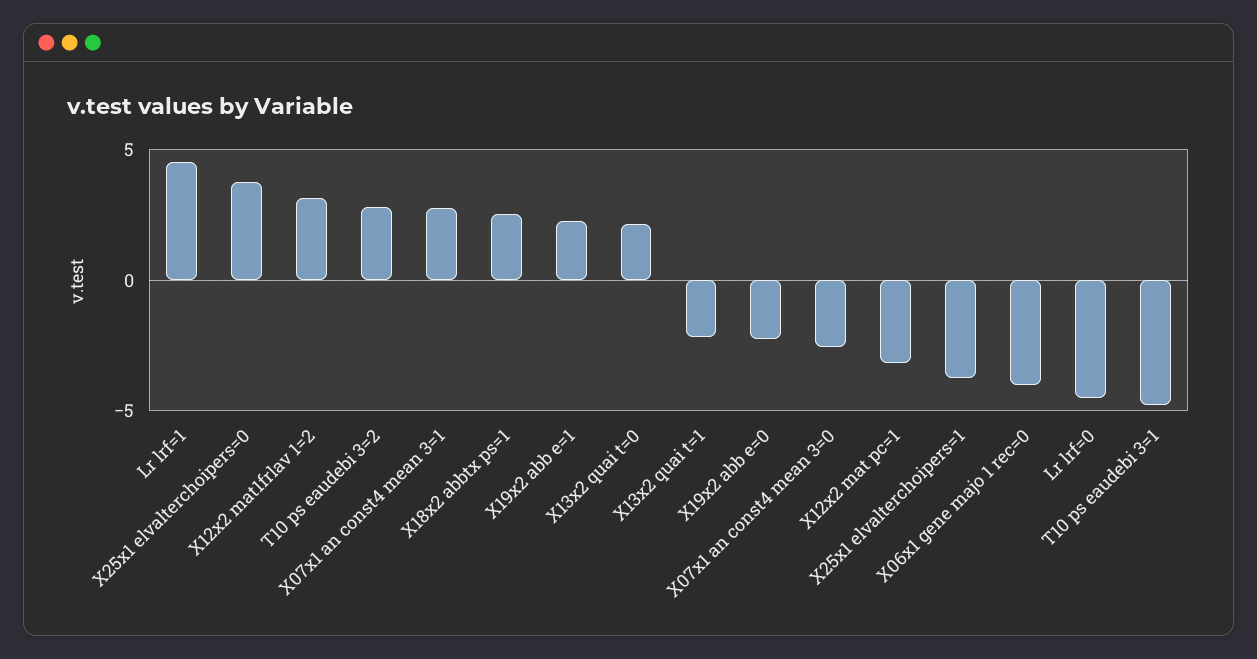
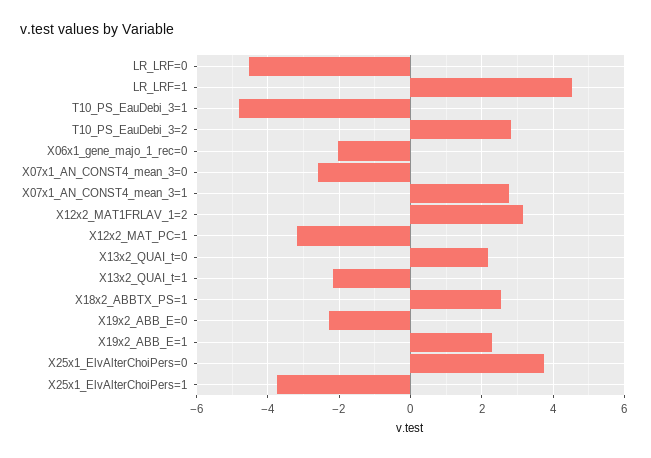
  {
    "Lr lrf=1": 4.6,
    "X25x1 elvalterchoipers=0": 3.8,
    "X12x2 mat1frlav 1=2": 3.2,
    "T10 ps eaudebi 3=2": 2.8,
    "X07x1 an const4 mean 3=1": 2.8,
    "X18x2 abbtx ps=1": 2.6,
    "X19x2 abb e=1": 2.2,
    "X13x2 quai t=0": 2.2,
    "X13x2 quai t=1": -2.2,
    "X19x2 abb e=0": -2.2,
    "X07x1 an const4 mean 3=0": -2.6,
    "X12x2 mat pc=1": -3.2,
    "X25x1 elvalterchoipers=1": -3.8,
-   "X06x1 gene majo 1 rec=0": -4,
+   "X06x1 gene majo 1 rec=0": -2,
    "Lr lrf=0": -4.6,
    "T10 ps eaudebi 3=1": -4.8
  }

